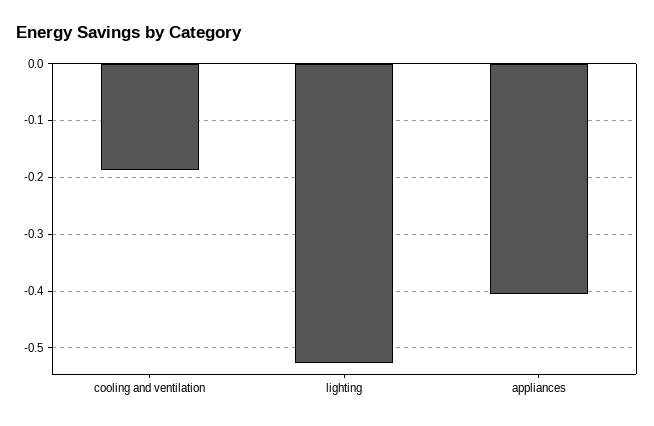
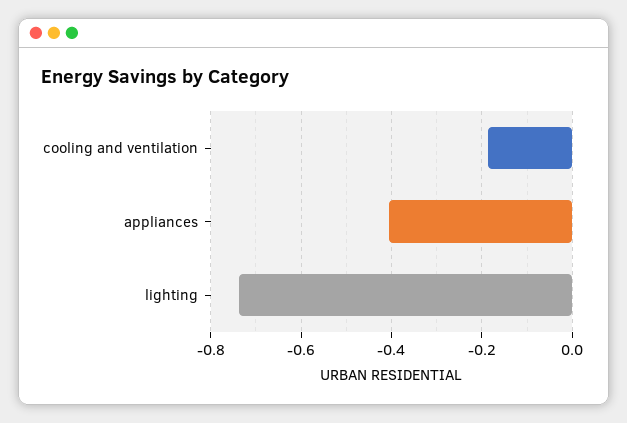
  {
    "cooling and ventilation": -0.18,
-   "lighting": -0.52,
+   "lighting": -0.74,
    "appliances": -0.4
  }

